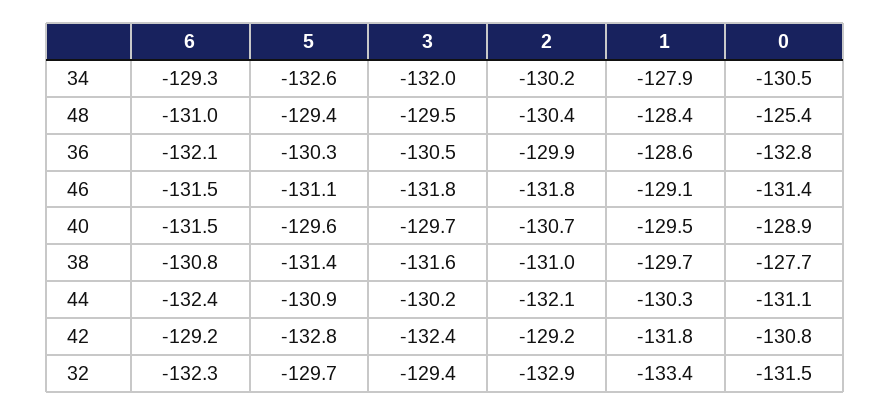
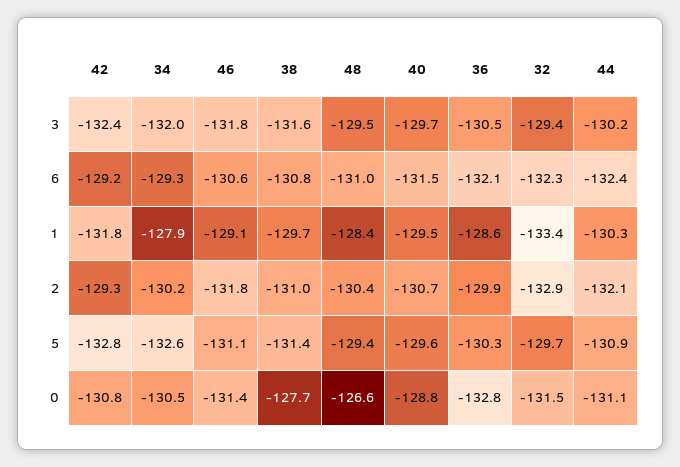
  {
    "6": {
      "34": -129.3,
      "48": -131,
      "36": -132.1,
-     "46": -131.5,
+     "46": -130.6,
      "40": -131.5,
      "38": -130.8,
      "44": -132.4,
      "42": -129.2,
      "32": -132.3
    },
    "5": {
      "34": -132.6,
      "48": -129.4,
      "36": -130.3,
      "46": -131.1,
      "40": -129.6,
      "38": -131.4,
      "44": -130.9,
      "42": -132.8,
      "32": -129.7
    },
    "3": {
      "34": -132,
      "48": -129.5,
      "36": -130.5,
      "46": -131.8,
      "40": -129.7,
      "38": -131.6,
      "44": -130.2,
      "42": -132.4,
      "32": -129.4
    },
    "2": {
      "34": -130.2,
      "48": -130.4,
      "36": -129.9,
      "46": -131.8,
      "40": -130.7,
      "38": -131,
      "44": -132.1,
-     "42": -129.2,
+     "42": -129.3,
      "32": -132.9
    },
    "1": {
      "34": -127.9,
      "48": -128.4,
      "36": -128.6,
      "46": -129.1,
      "40": -129.5,
      "38": -129.7,
      "44": -130.3,
      "42": -131.8,
      "32": -133.4
    },
    "0": {
      "34": -130.5,
-     "48": -125.4,
+     "48": -126.6,
      "36": -132.8,
      "46": -131.4,
-     "40": -128.9,
+     "40": -128.8,
      "38": -127.7,
      "44": -131.1,
      "42": -130.8,
      "32": -131.5
    }
  }

